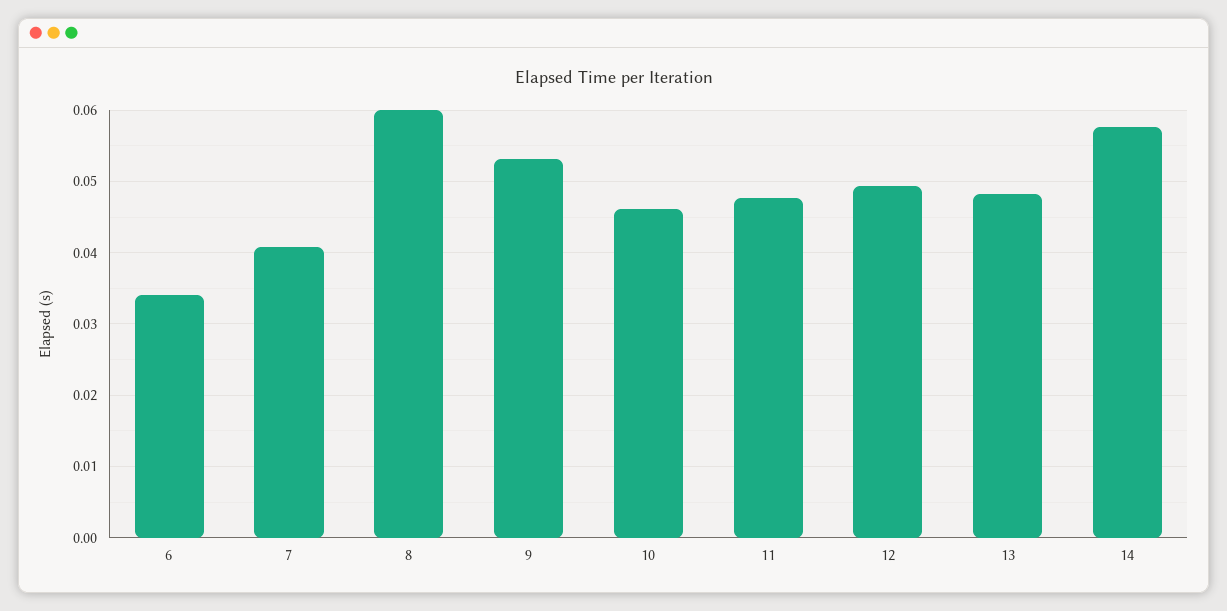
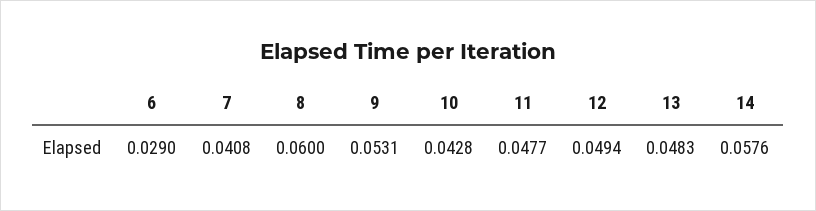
  {
-   "6": 0.034,
+   "6": 0.029,
    "7": 0.0408,
    "8": 0.06,
    "9": 0.0531,
-   "10": 0.046,
+   "10": 0.0428,
    "11": 0.0477,
    "12": 0.0494,
    "13": 0.0483,
    "14": 0.0576
  }

